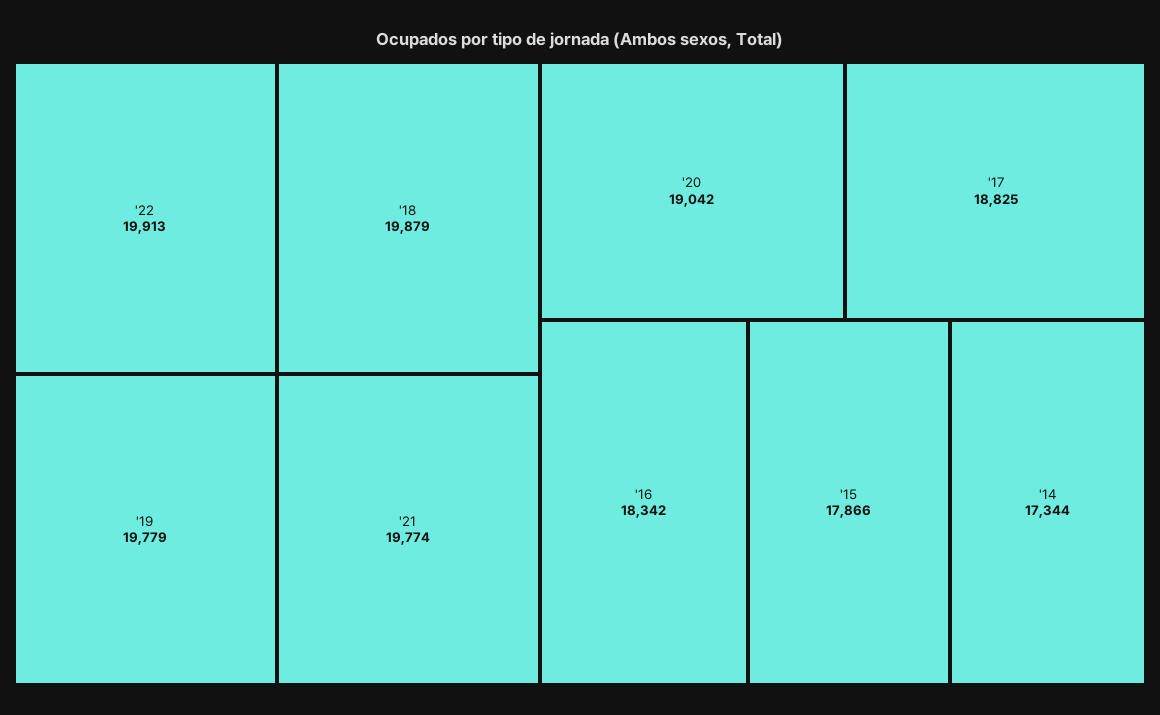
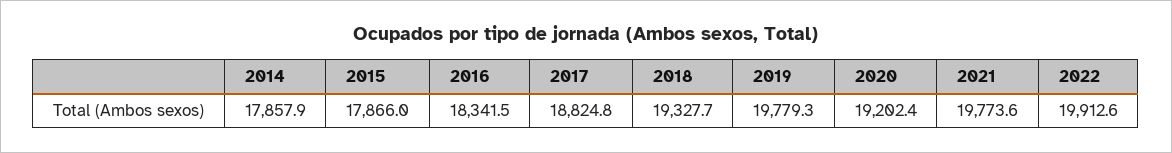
  {
    "'22": 19912.6,
-   "'18": 19879,
+   "'18": 19327.7,
    "'19": 19779.3,
    "'21": 19773.6,
-   "'20": 19042,
+   "'20": 19202.4,
    "'17": 18824.8,
    "'16": 18341.5,
    "'15": 17866,
-   "'14": 17344
+   "'14": 17857.9
  }

